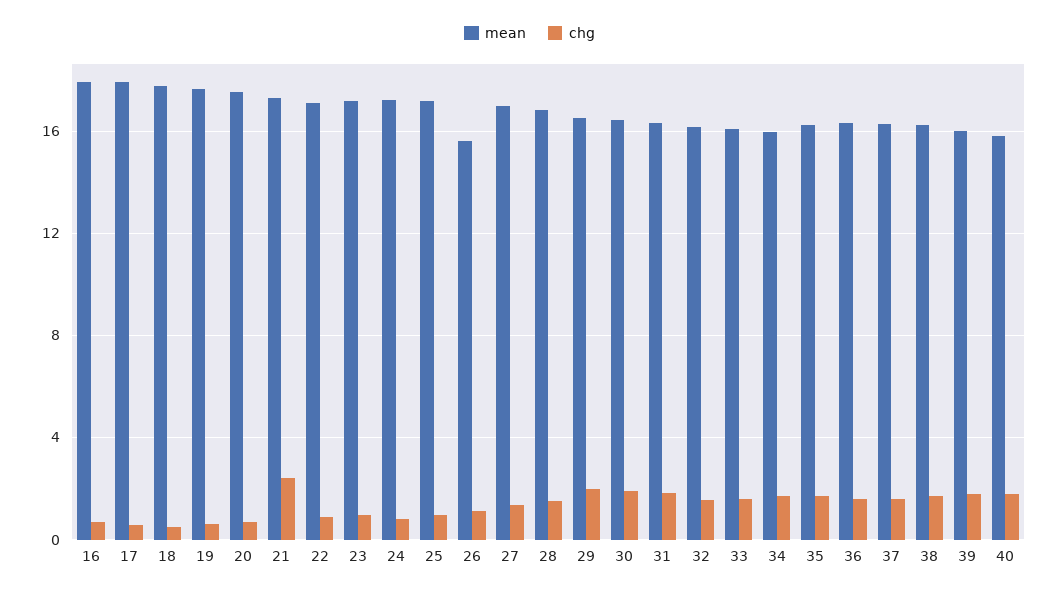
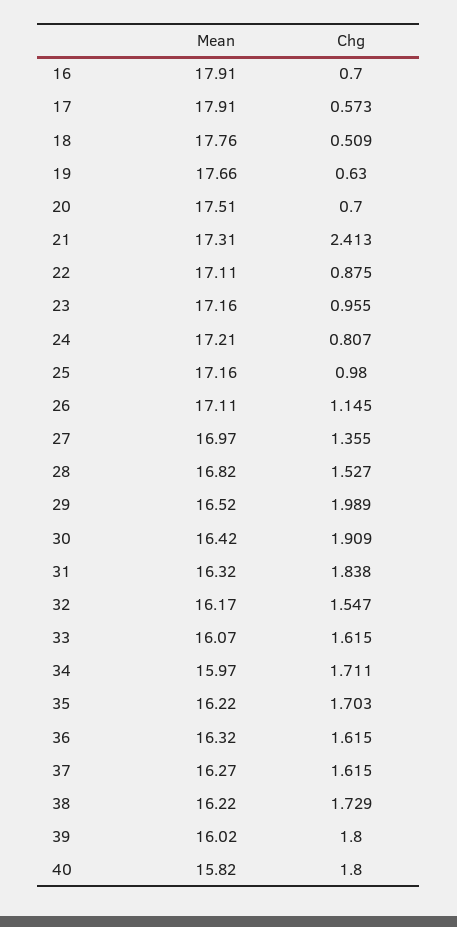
  {
    "mean": {
      "16": 17.91,
      "17": 17.91,
      "18": 17.76,
      "19": 17.66,
      "20": 17.51,
      "21": 17.31,
      "22": 17.11,
      "23": 17.16,
      "24": 17.21,
      "25": 17.16,
-     "26": 15.5,
+     "26": 17.11,
      "27": 16.97,
      "28": 16.82,
      "29": 16.52,
      "30": 16.42,
      "31": 16.32,
      "32": 16.17,
      "33": 16.07,
      "34": 15.97,
      "35": 16.22,
      "36": 16.32,
      "37": 16.27,
      "38": 16.22,
      "39": 16.02,
      "40": 15.82
    },
    "chg": {
      "16": 0.7,
      "17": 0.573,
      "18": 0.509,
      "19": 0.63,
      "20": 0.7,
      "21": 2.413,
      "22": 0.875,
      "23": 0.955,
      "24": 0.807,
      "25": 0.98,
      "26": 1.145,
      "27": 1.355,
      "28": 1.527,
      "29": 1.989,
      "30": 1.909,
      "31": 1.838,
      "32": 1.547,
      "33": 1.615,
      "34": 1.711,
      "35": 1.703,
      "36": 1.615,
      "37": 1.615,
      "38": 1.729,
      "39": 1.8,
      "40": 1.8
    }
  }

